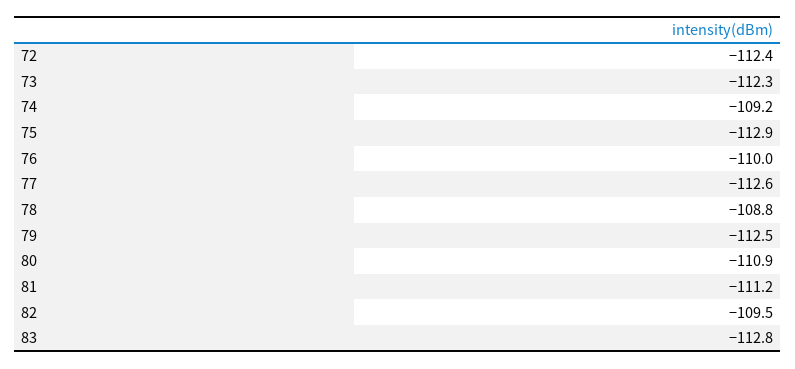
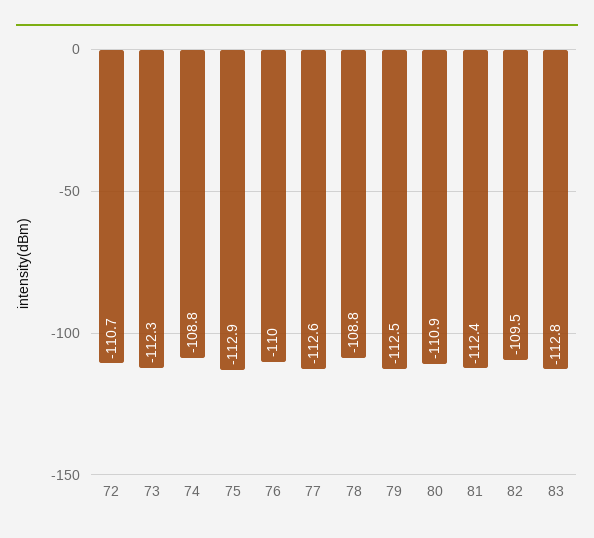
  {
-   "72": -112.4,
+   "72": -110.7,
    "73": -112.3,
-   "74": -109.2,
+   "74": -108.8,
    "75": -112.9,
    "76": -110,
    "77": -112.6,
    "78": -108.8,
    "79": -112.5,
    "80": -110.9,
-   "81": -111.2,
+   "81": -112.4,
    "82": -109.5,
    "83": -112.8
  }

